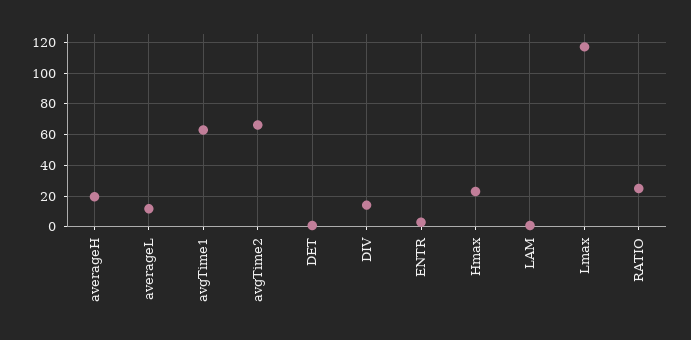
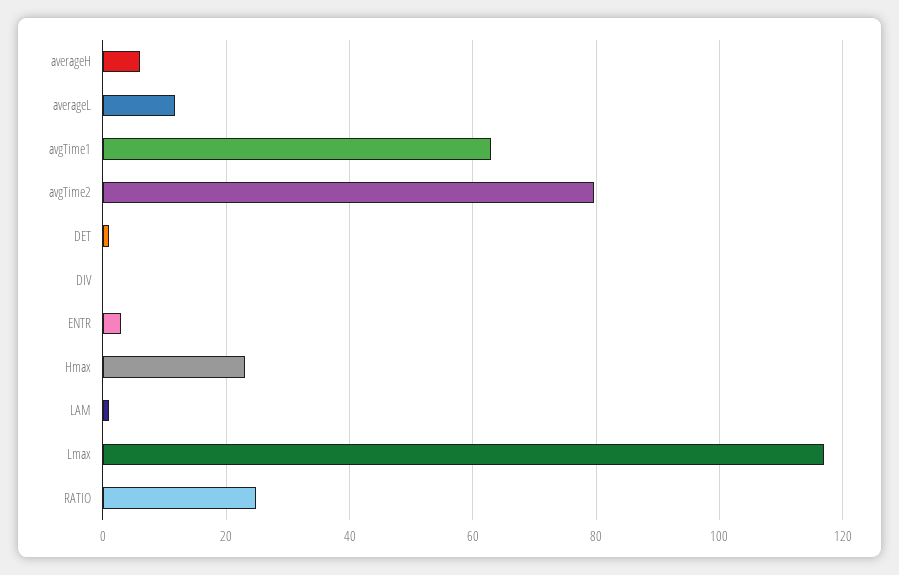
  {
-   "averageH": 20,
+   "averageH": 6,
    "averageL": 12,
    "avgTime1": 62,
-   "avgTime2": 65,
+   "avgTime2": 80,
    "DET": 0,
-   "DIV": 15,
+   "DIV": 0,
    "ENTR": 2,
    "Hmax": 24,
    "LAM": 0,
    "Lmax": 118,
    "RATIO": 24
  }

